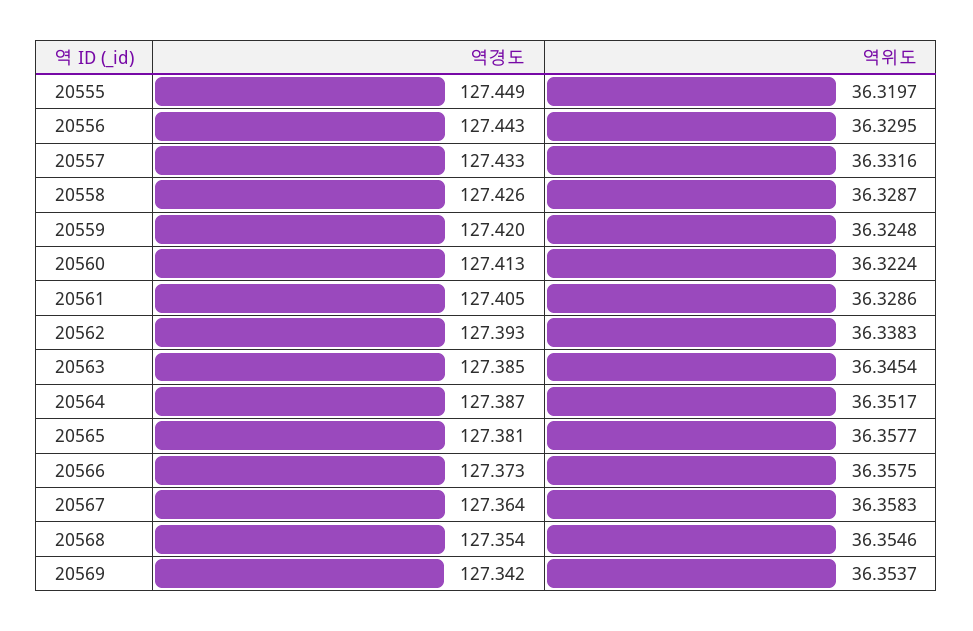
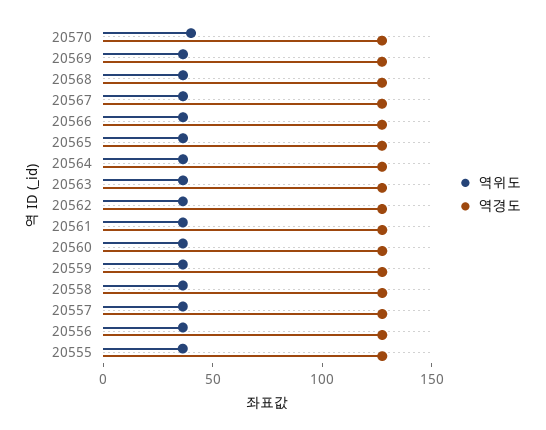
  {
    "역경도": {
      "20555": 127.449,
      "20556": 127.443,
      "20557": 127.433,
      "20558": 127.426,
      "20559": 127.42,
      "20560": 127.413,
      "20561": 127.405,
      "20562": 127.393,
      "20563": 127.385,
      "20564": 127.387,
      "20565": 127.381,
      "20566": 127.373,
      "20567": 127.364,
      "20568": 127.354,
-     "20569": 127.342
+     "20569": 127.342,
+     "20570": 130
    },
    "역위도": {
      "20555": 36.3197,
      "20556": 36.3295,
      "20557": 36.3316,
      "20558": 36.3287,
      "20559": 36.3248,
      "20560": 36.3224,
      "20561": 36.3286,
      "20562": 36.3383,
      "20563": 36.3454,
      "20564": 36.3517,
      "20565": 36.3577,
      "20566": 36.3575,
      "20567": 36.3583,
      "20568": 36.3546,
-     "20569": 36.3537
+     "20569": 36.3537,
+     "20570": 40
    }
  }

